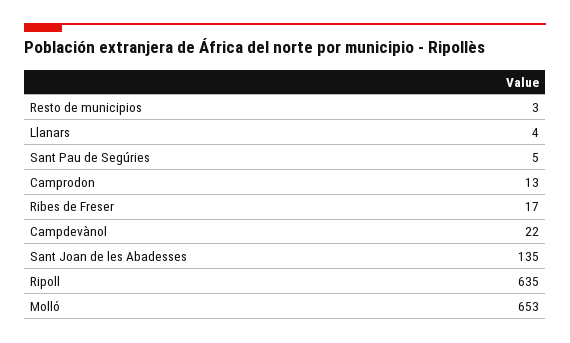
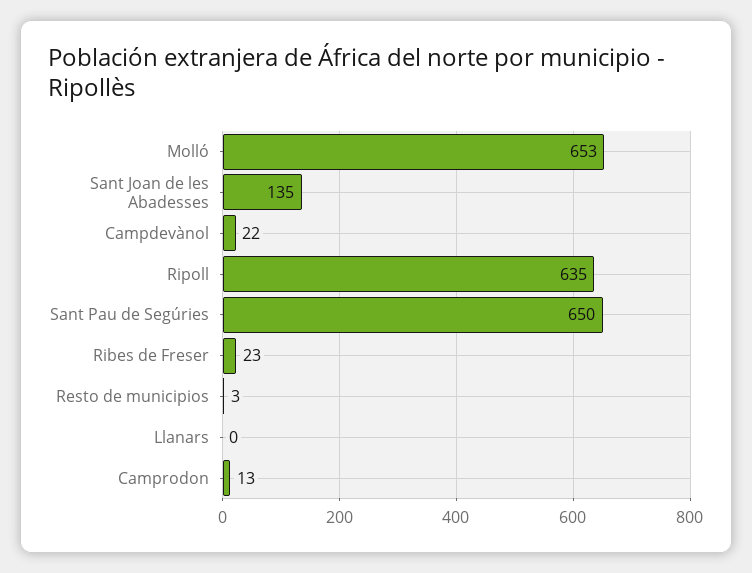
  {
    "Resto de municipios": 3,
-   "Llanars": 4,
+   "Llanars": 0,
-   "Sant Pau de Segúries": 5,
+   "Sant Pau de Segúries": 650,
    "Camprodon": 13,
-   "Ribes de Freser": 17,
+   "Ribes de Freser": 23,
    "Campdevànol": 22,
    "Sant Joan de les Abadesses": 135,
    "Ripoll": 635,
    "Molló": 653
  }

